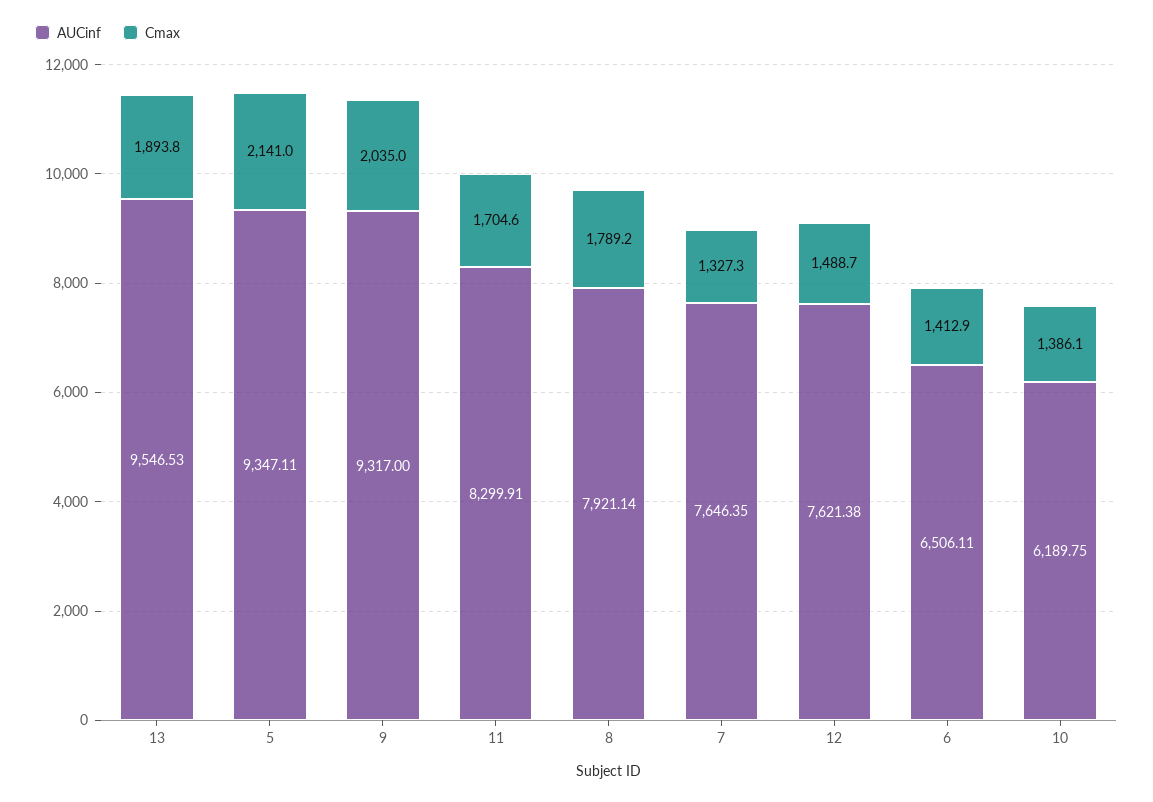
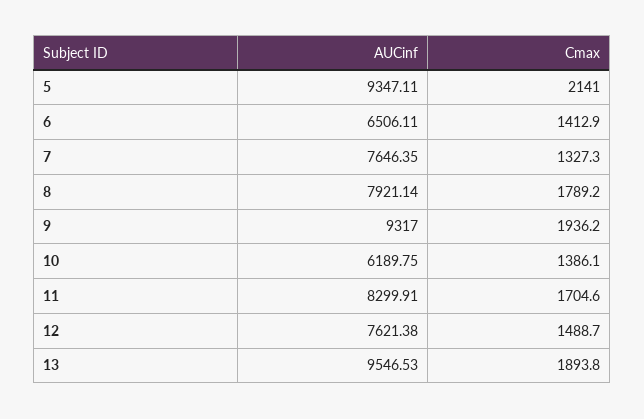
  {
    "AUCinf": {
      "13": 9546.53,
      "5": 9347.11,
      "9": 9317,
      "11": 8299.91,
      "8": 7921.14,
      "7": 7646.35,
      "12": 7621.38,
      "6": 6506.11,
      "10": 6189.75
    },
    "Cmax": {
      "13": 1893.8,
      "5": 2141,
-     "9": 2035,
+     "9": 1936.2,
      "11": 1704.6,
      "8": 1789.2,
      "7": 1327.3,
      "12": 1488.7,
      "6": 1412.9,
      "10": 1386.1
    }
  }

